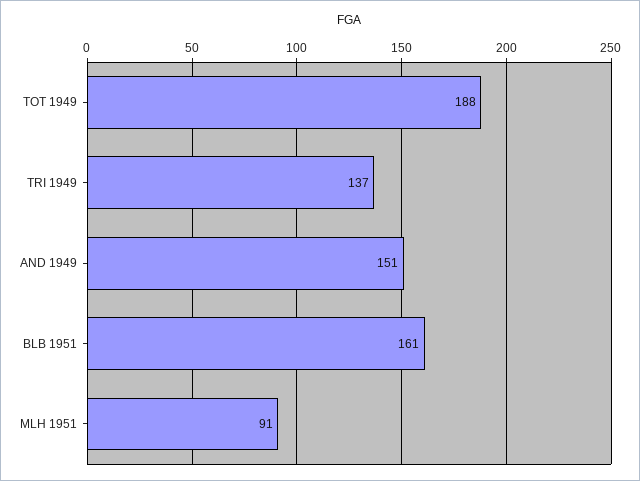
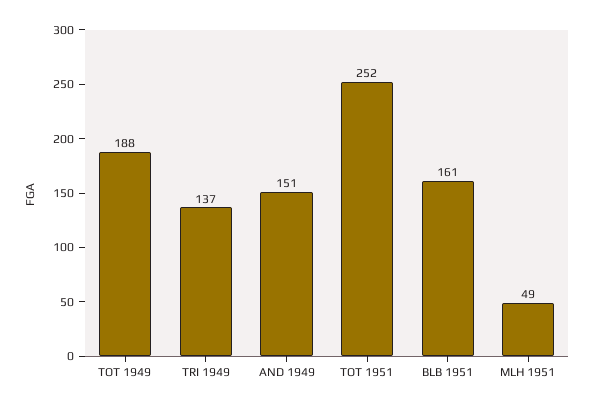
  {
    "TOT 1949": 188,
    "TRI 1949": 137,
    "AND 1949": 151,
    "BLB 1951": 161,
-   "MLH 1951": 91
+   "MLH 1951": 49,
+   "TOT 1951": 252
  }

